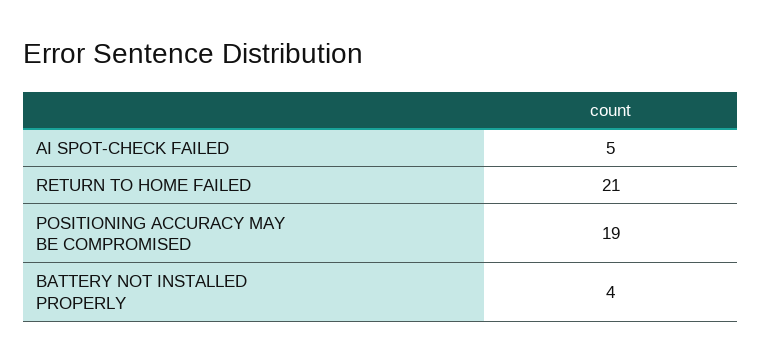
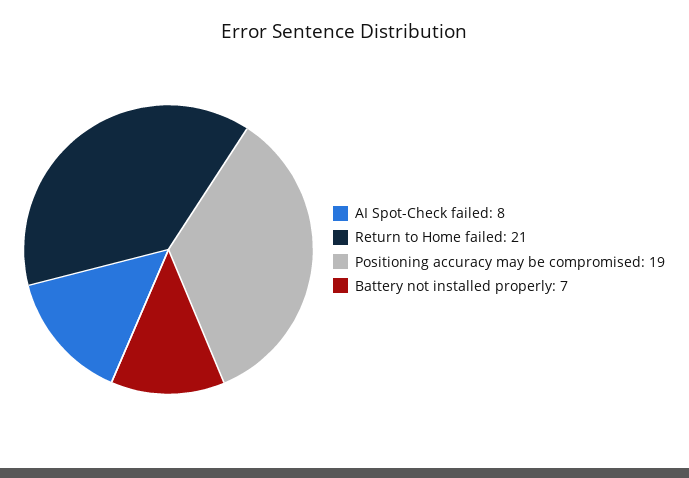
  {
-   "AI SPOT-CHECK FAILED": 5,
+   "AI SPOT-CHECK FAILED": 8,
    "RETURN TO HOME FAILED": 21,
    "POSITIONING ACCURACY MAY BE COMPROMISED": 19,
-   "BATTERY NOT INSTALLED PROPERLY": 4
+   "BATTERY NOT INSTALLED PROPERLY": 7
  }

